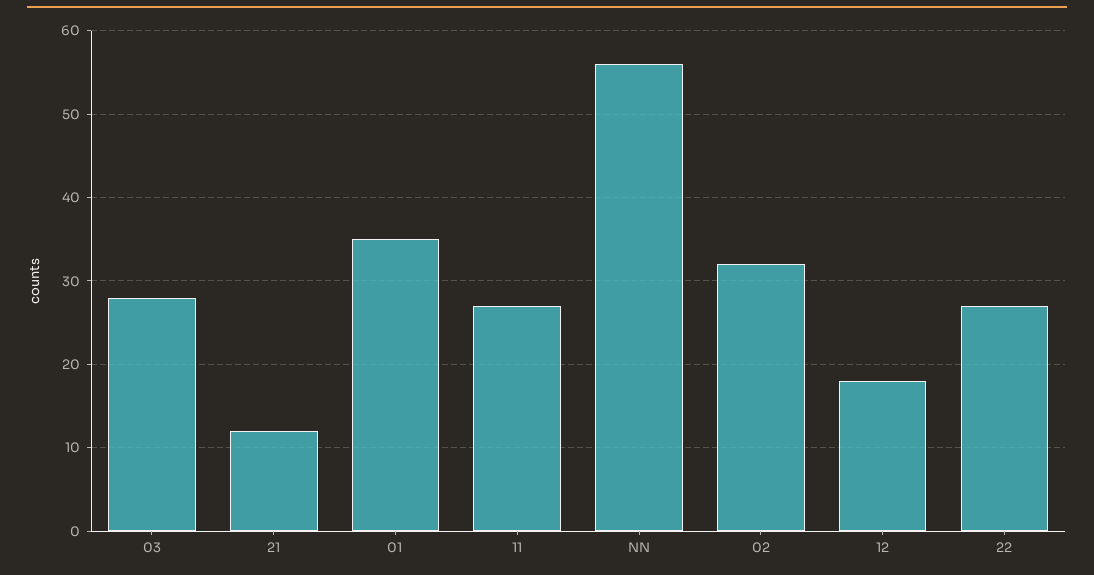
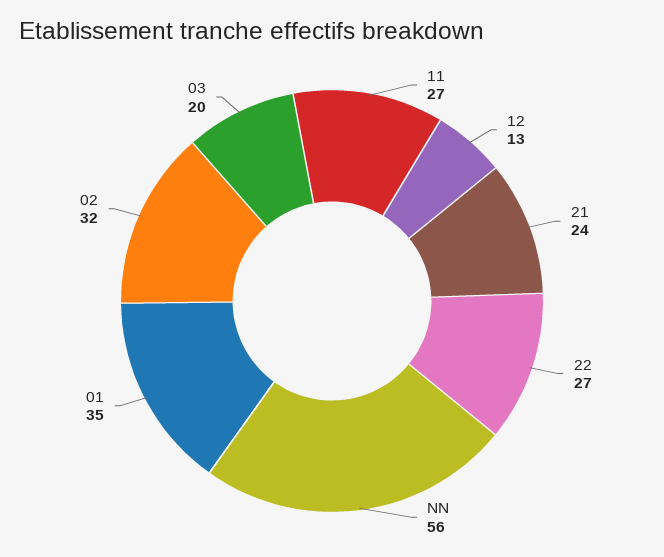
  {
-   "03": 28,
+   "03": 20,
-   "21": 12,
+   "21": 24,
    "01": 35,
    "11": 27,
    "NN": 56,
    "02": 32,
-   "12": 18,
+   "12": 13,
    "22": 27
  }

